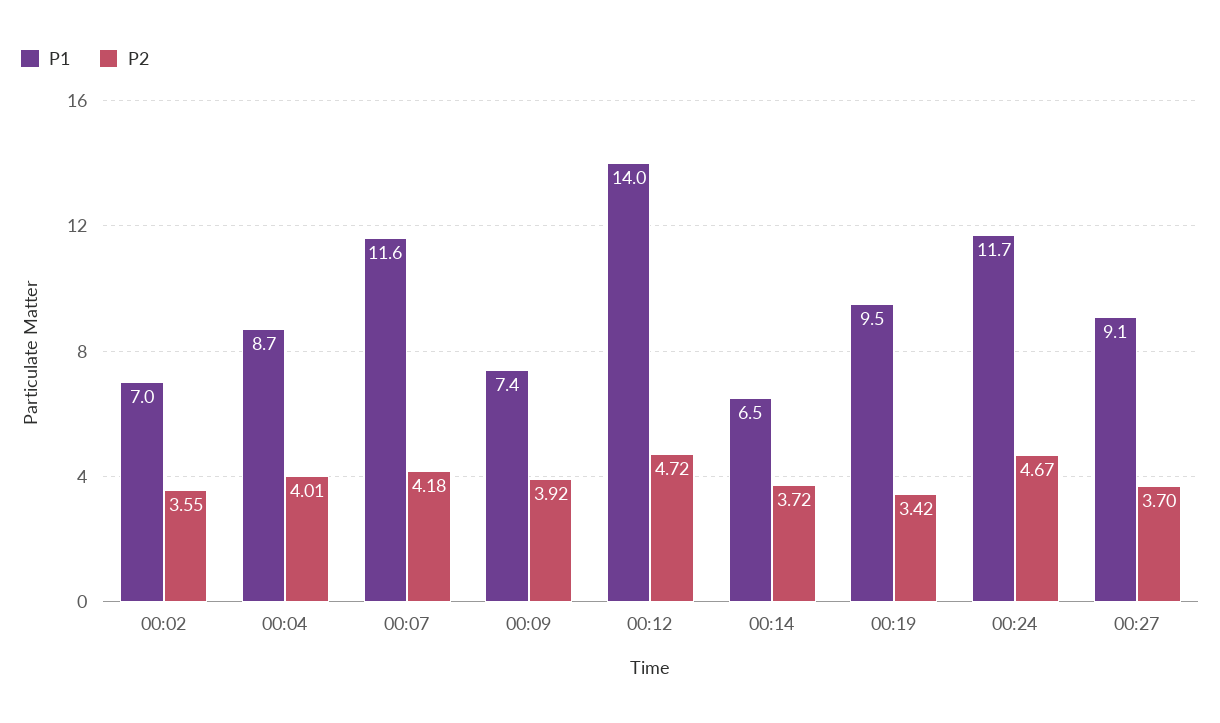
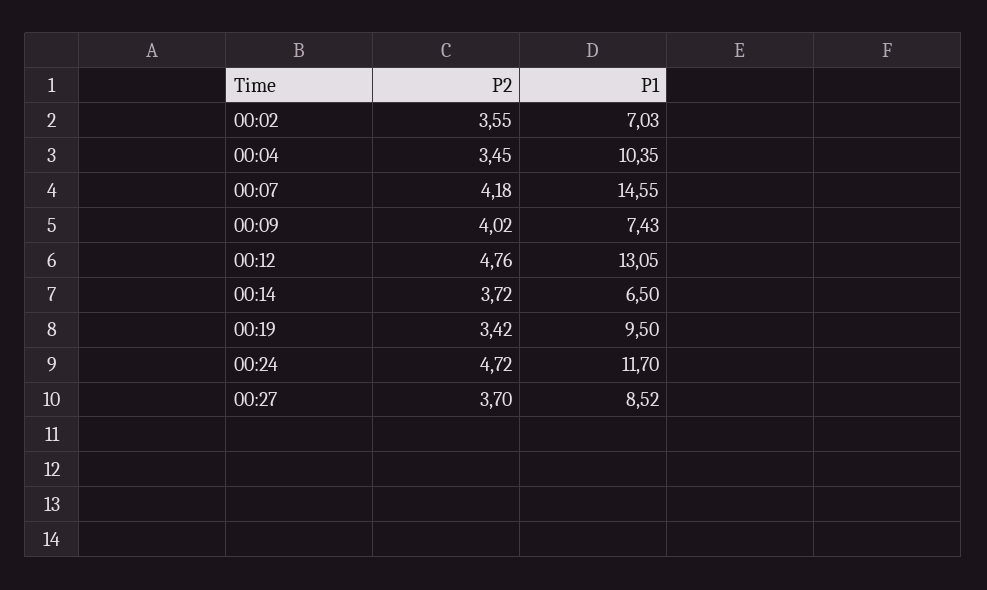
  {
    "P1": {
      "00:02": 7.03,
-     "00:04": 8.7,
+     "00:04": 10.35,
-     "00:07": 11.6,
+     "00:07": 14.55,
      "00:09": 7.43,
-     "00:12": 14,
+     "00:12": 13.05,
      "00:14": 6.5,
      "00:19": 9.5,
      "00:24": 11.7,
-     "00:27": 9.1
+     "00:27": 8.52
    },
    "P2": {
      "00:02": 3.55,
-     "00:04": 4.01,
+     "00:04": 3.45,
      "00:07": 4.18,
-     "00:09": 3.92,
+     "00:09": 4.02,
-     "00:12": 4.72,
+     "00:12": 4.76,
      "00:14": 3.72,
      "00:19": 3.42,
-     "00:24": 4.67,
+     "00:24": 4.72,
      "00:27": 3.7
    }
  }

